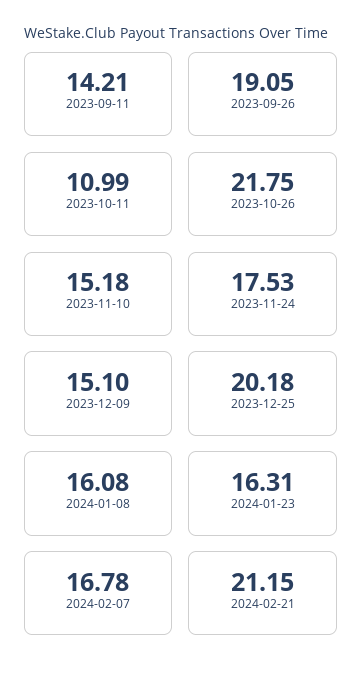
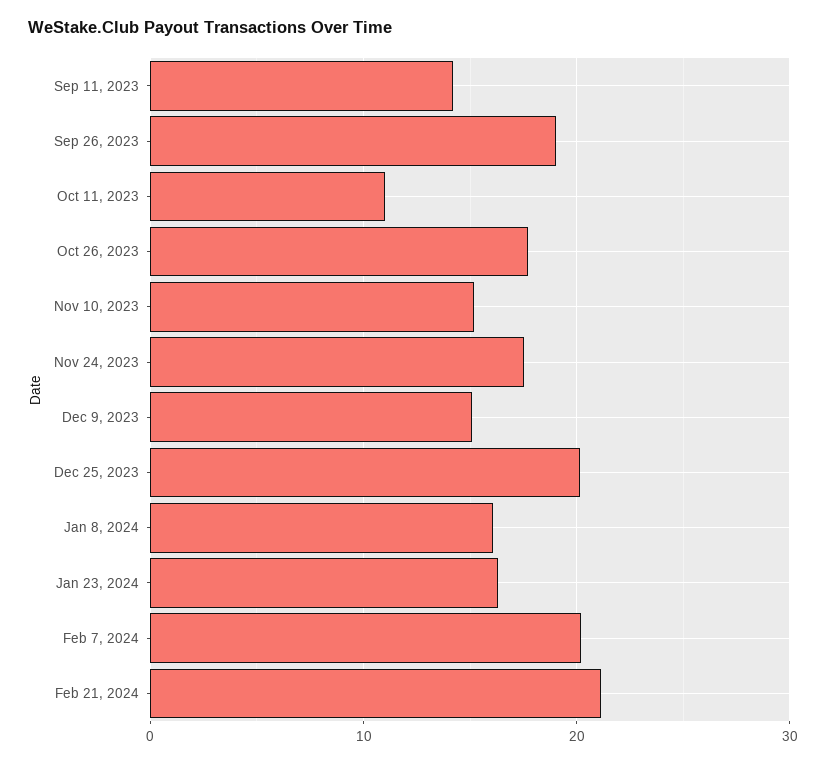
  {
    "2023-09-11": 14.21,
    "2023-09-26": 19.05,
    "2023-10-11": 10.99,
-   "2023-10-26": 21.75,
+   "2023-10-26": 18,
    "2023-11-10": 15.18,
    "2023-11-24": 17.53,
    "2023-12-09": 15.1,
    "2023-12-25": 20.18,
    "2024-01-08": 16.08,
    "2024-01-23": 16.31,
-   "2024-02-07": 16.78,
+   "2024-02-07": 20,
    "2024-02-21": 21.15
  }

